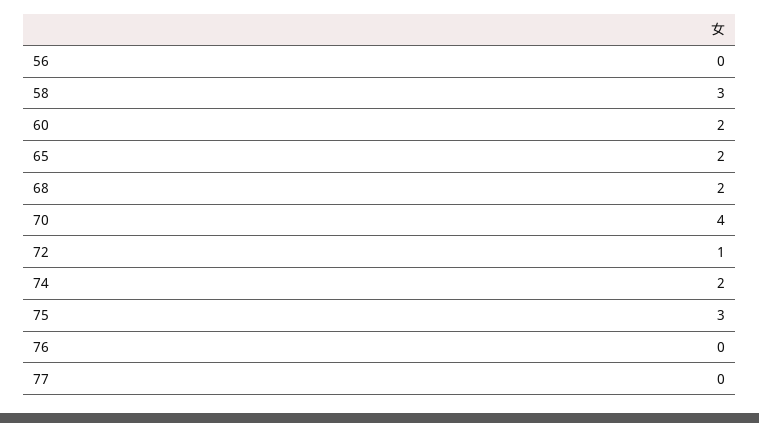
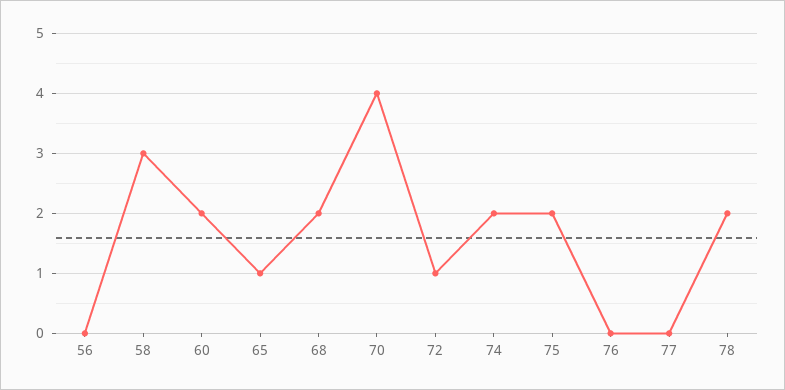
  {
    "56": 0,
    "58": 3,
    "60": 2,
-   "65": 2,
+   "65": 1,
    "68": 2,
    "70": 4,
    "72": 1,
    "74": 2,
-   "75": 3,
+   "75": 2,
    "76": 0,
-   "77": 0
+   "77": 0,
+   "78": 2
  }

